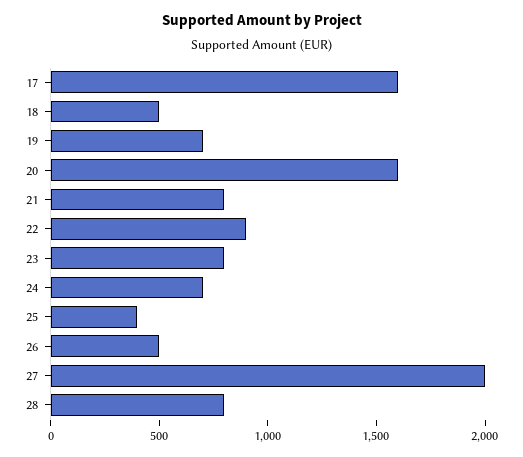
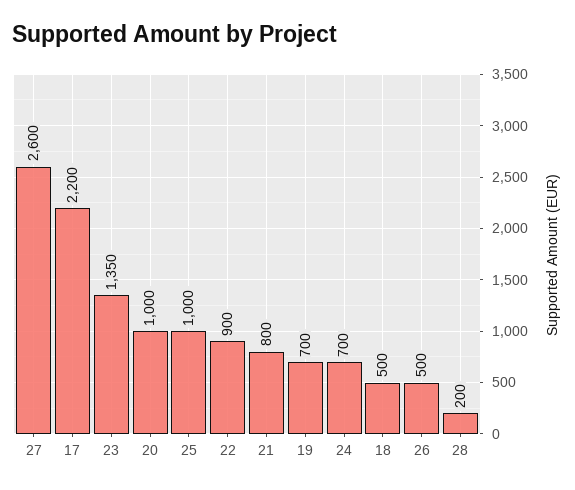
  {
-   "17": 1600,
+   "17": 2200,
    "18": 500,
    "19": 700,
-   "20": 1600,
+   "20": 1000,
    "21": 800,
    "22": 900,
-   "23": 800,
+   "23": 1350,
    "24": 700,
-   "25": 400,
+   "25": 1000,
    "26": 500,
-   "27": 2000,
+   "27": 2600,
-   "28": 800
+   "28": 200
  }

